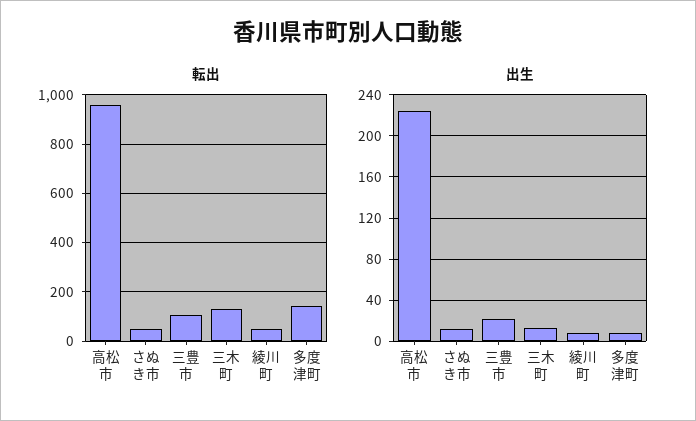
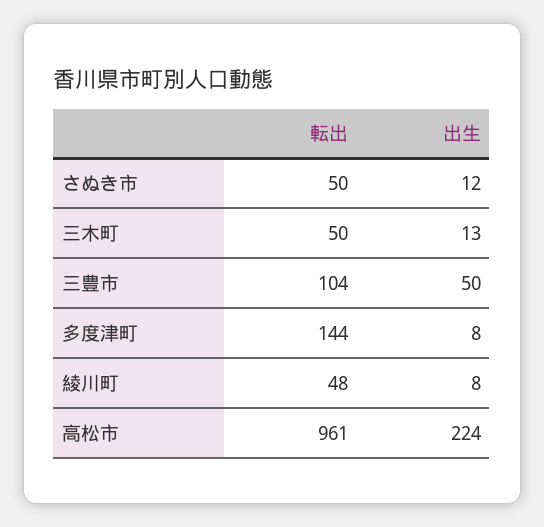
  {
    "転出": {
      "高松市": 961,
      "さぬき市": 50,
      "三豊市": 104,
-     "三木町": 125,
+     "三木町": 50,
      "綾川町": 48,
      "多度津町": 144
    },
    "出生": {
      "高松市": 224,
      "さぬき市": 12,
-     "三豊市": 20,
+     "三豊市": 50,
      "三木町": 13,
      "綾川町": 8,
      "多度津町": 8
    }
  }

